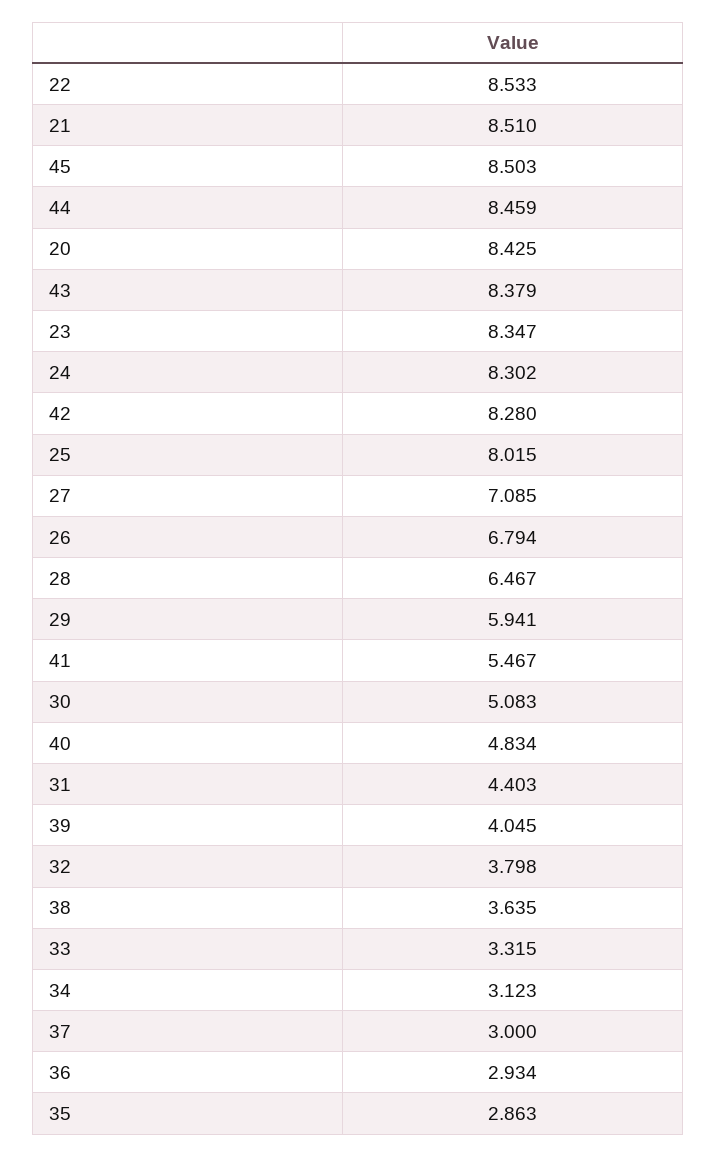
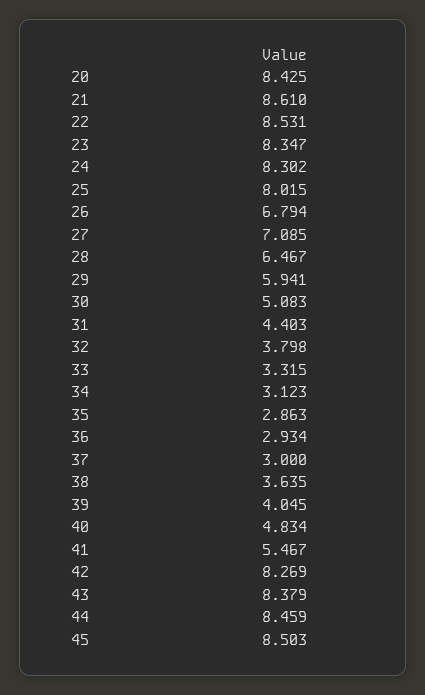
  {
-   "22": 8.533,
+   "22": 8.531,
-   "21": 8.51,
+   "21": 8.61,
    "45": 8.503,
    "44": 8.459,
    "20": 8.425,
    "43": 8.379,
    "23": 8.347,
    "24": 8.302,
-   "42": 8.28,
+   "42": 8.269,
    "25": 8.015,
    "27": 7.085,
    "26": 6.794,
    "28": 6.467,
    "29": 5.941,
    "41": 5.467,
    "30": 5.083,
    "40": 4.834,
    "31": 4.403,
    "39": 4.045,
    "32": 3.798,
    "38": 3.635,
    "33": 3.315,
    "34": 3.123,
    "37": 3,
    "36": 2.934,
    "35": 2.863
  }

